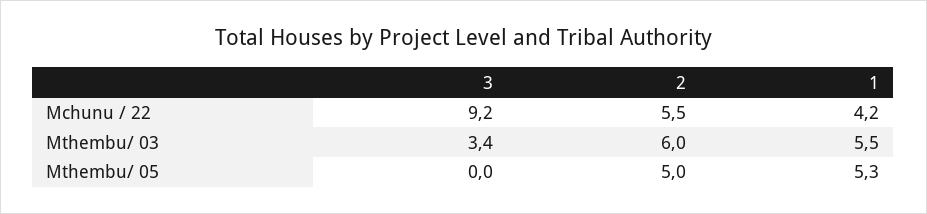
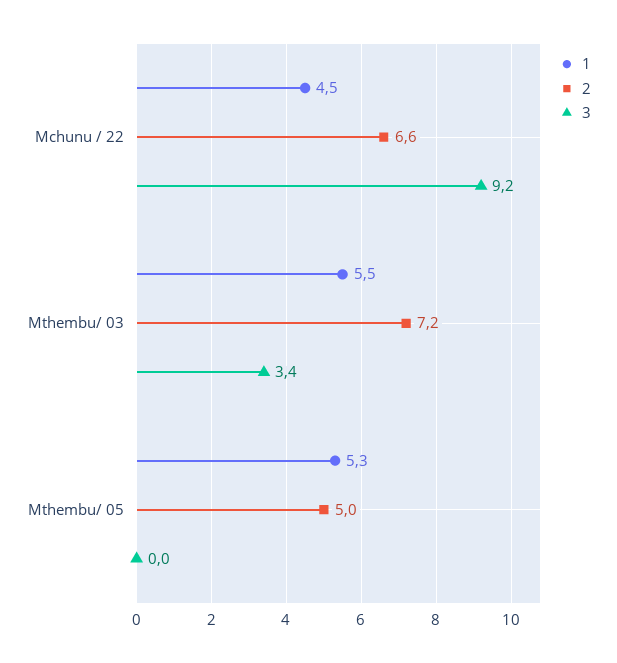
  {
    "3": {
      "Mchunu / 22": 9.2,
      "Mthembu/ 03": 3.4,
      "Mthembu/ 05": 0
    },
    "2": {
-     "Mchunu / 22": 5.5,
+     "Mchunu / 22": 6.6,
-     "Mthembu/ 03": 6,
+     "Mthembu/ 03": 7.2,
      "Mthembu/ 05": 5
    },
    "1": {
-     "Mchunu / 22": 4.2,
+     "Mchunu / 22": 4.5,
      "Mthembu/ 03": 5.5,
      "Mthembu/ 05": 5.3
    }
  }

